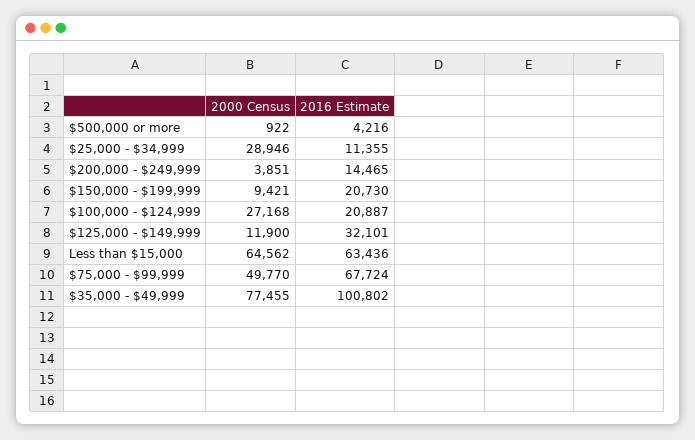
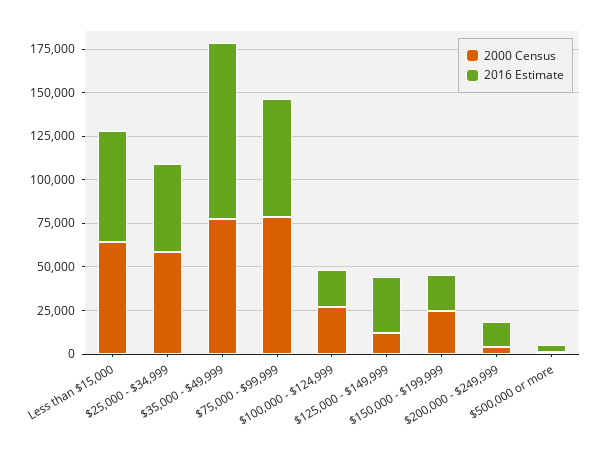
  {
    "2000 Census": {
      "$500,000 or more": 922,
-     "$25,000 - $34,999": 28946,
+     "$25,000 - $34,999": 60000,
      "$200,000 - $249,999": 3851,
-     "$150,000 - $199,999": 9421,
+     "$150,000 - $199,999": 25000,
      "$100,000 - $124,999": 27168,
      "$125,000 - $149,999": 11900,
      "Less than $15,000": 64562,
-     "$75,000 - $99,999": 49770,
+     "$75,000 - $99,999": 80000,
      "$35,000 - $49,999": 77455
    },
    "2016 Estimate": {
      "$500,000 or more": 4216,
-     "$25,000 - $34,999": 11355,
+     "$25,000 - $34,999": 50000,
      "$200,000 - $249,999": 14465,
      "$150,000 - $199,999": 20730,
      "$100,000 - $124,999": 20887,
      "$125,000 - $149,999": 32101,
      "Less than $15,000": 63436,
      "$75,000 - $99,999": 67724,
      "$35,000 - $49,999": 100802
    }
  }

